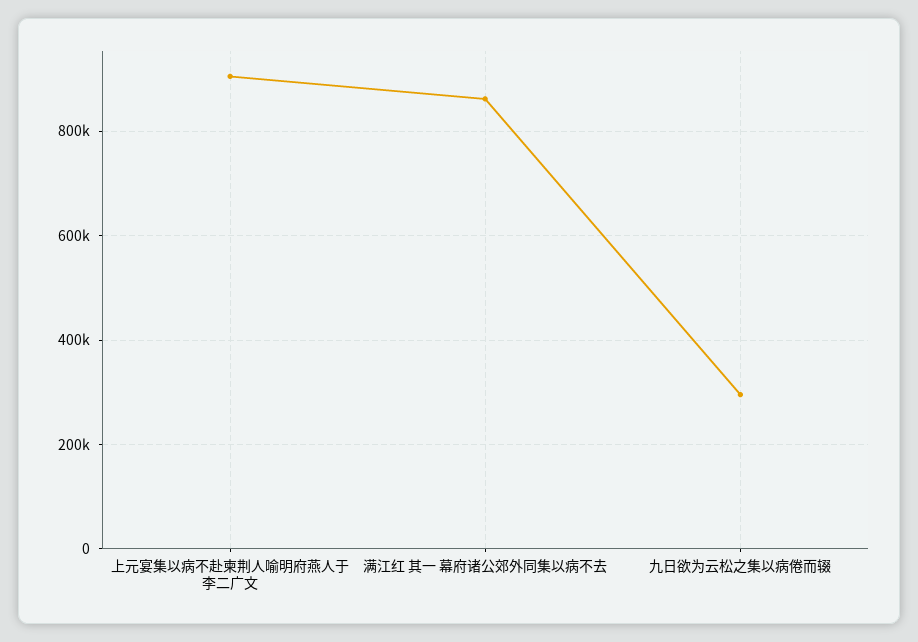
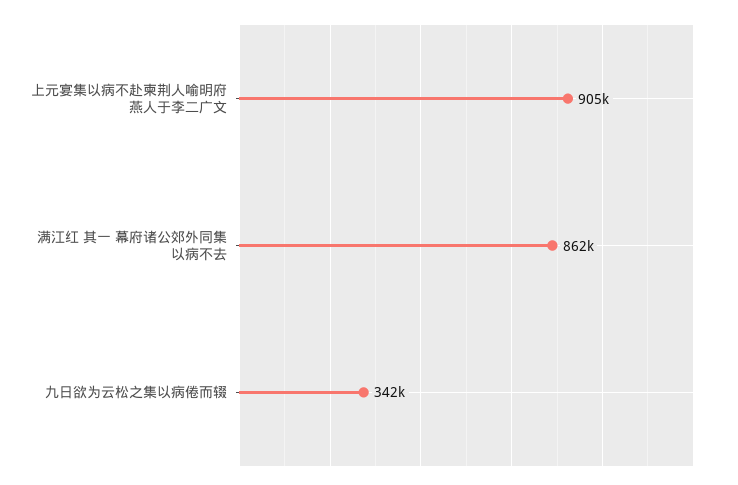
  {
    "上元宴集以病不赴柬荆人喻明府燕人于李二广文": 905000,
    "满江红 其一 幕府诸公郊外同集以病不去": 862000,
-   "九日欲为云松之集以病倦而辍": 300000
+   "九日欲为云松之集以病倦而辍": 342000
  }

